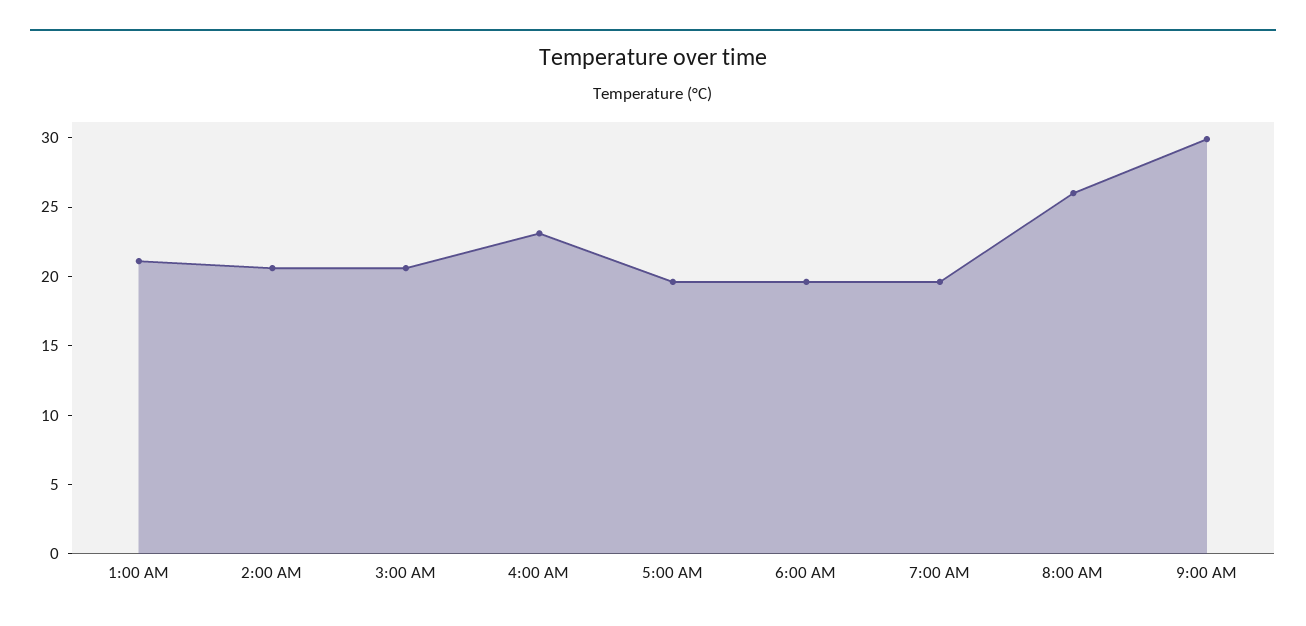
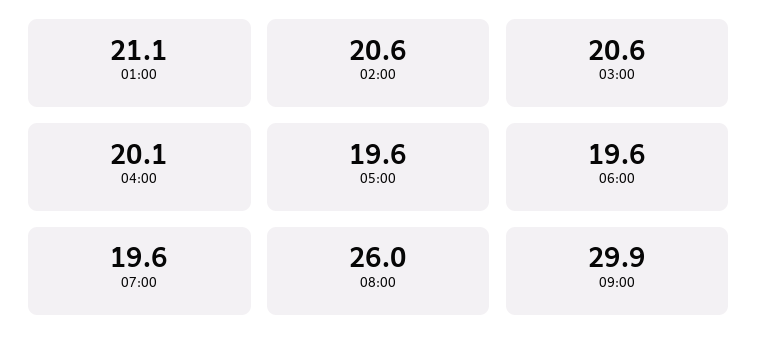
  {
    "1:00 AM": 21.1,
    "2:00 AM": 20.6,
    "3:00 AM": 20.6,
-   "4:00 AM": 23,
+   "4:00 AM": 20.1,
    "5:00 AM": 19.6,
    "6:00 AM": 19.6,
    "7:00 AM": 19.6,
    "8:00 AM": 26,
    "9:00 AM": 29.9
  }

